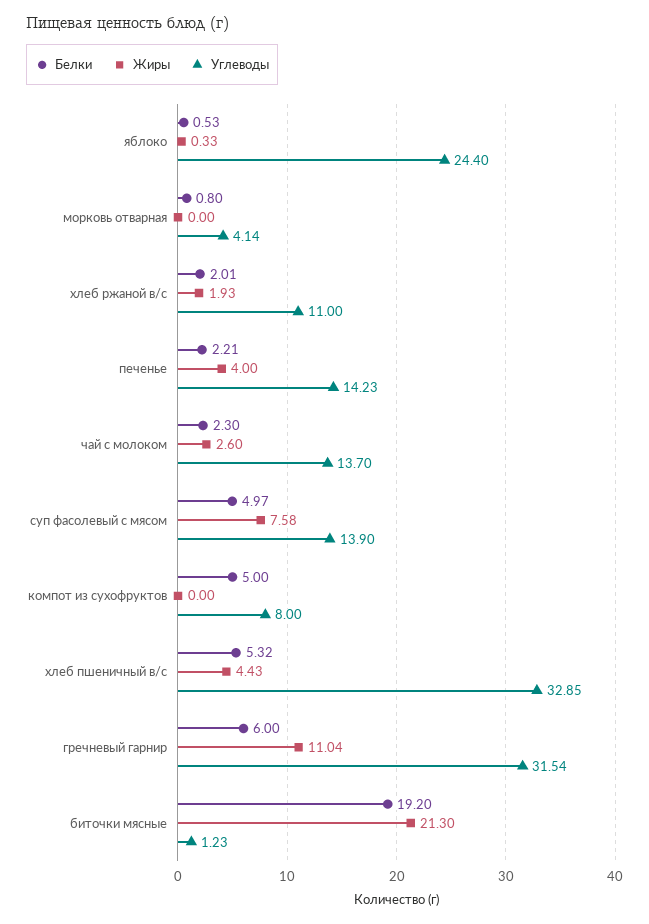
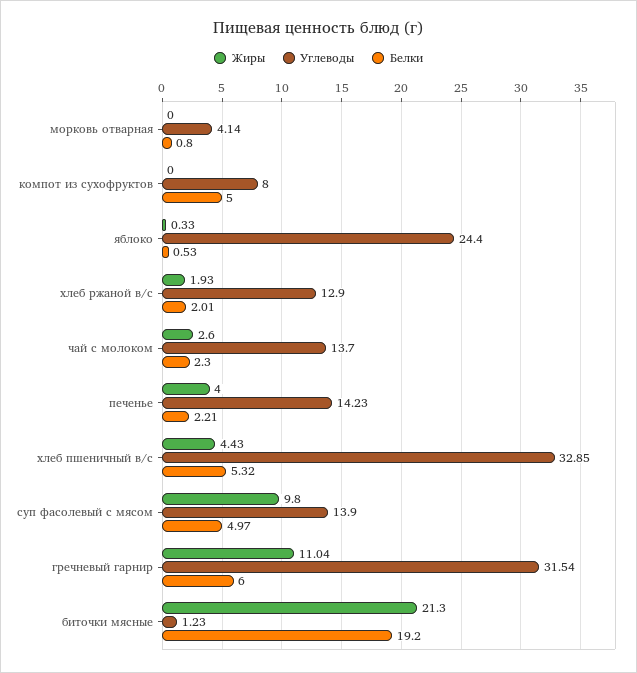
  {
    "Белки": {
      "яблоко": 0.53,
      "морковь отварная": 0.8,
      "хлеб ржаной в/с": 2.01,
      "печенье": 2.21,
      "чай с молоком": 2.3,
      "суп фасолевый с мясом": 4.97,
      "компот из сухофруктов": 5,
      "хлеб пшеничный в/с": 5.32,
      "гречневый гарнир": 6,
      "биточки мясные": 19.2
    },
    "Жиры": {
      "яблоко": 0.33,
      "морковь отварная": 0,
      "хлеб ржаной в/с": 1.93,
      "печенье": 4,
      "чай с молоком": 2.6,
-     "суп фасолевый с мясом": 7.58,
+     "суп фасолевый с мясом": 9.8,
      "компот из сухофруктов": 0,
      "хлеб пшеничный в/с": 4.43,
      "гречневый гарнир": 11.04,
      "биточки мясные": 21.3
    },
    "Углеводы": {
      "яблоко": 24.4,
      "морковь отварная": 4.14,
-     "хлеб ржаной в/с": 11,
+     "хлеб ржаной в/с": 12.9,
      "печенье": 14.23,
      "чай с молоком": 13.7,
      "суп фасолевый с мясом": 13.9,
      "компот из сухофруктов": 8,
      "хлеб пшеничный в/с": 32.85,
      "гречневый гарнир": 31.54,
      "биточки мясные": 1.23
    }
  }

